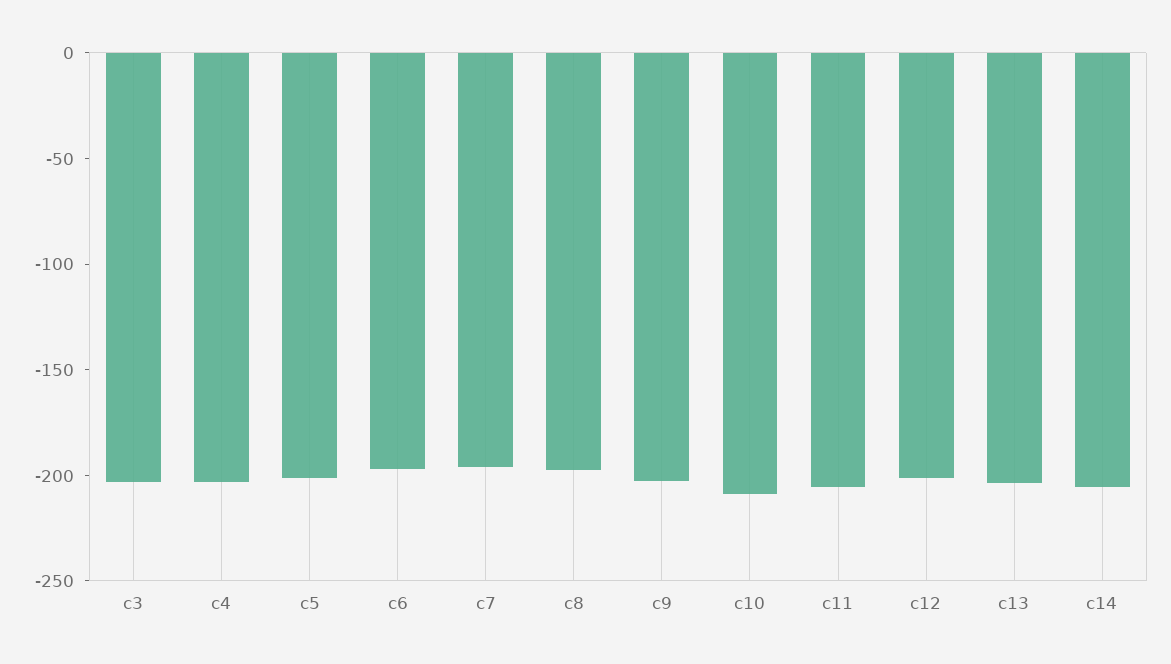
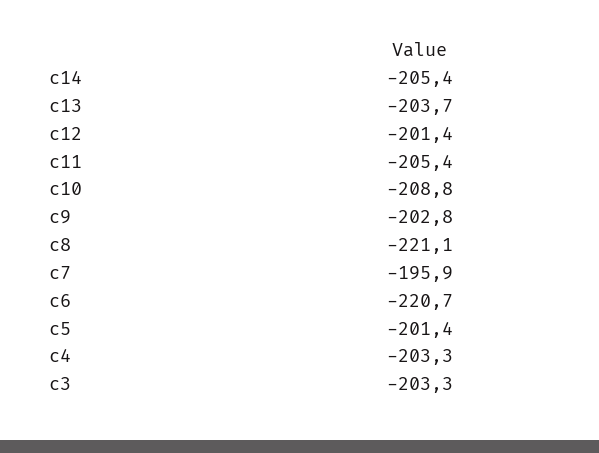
  {
    "c3": -203.3,
    "c4": -203.3,
    "c5": -201.4,
-   "c6": -200,
+   "c6": -220.7,
    "c7": -195.9,
-   "c8": -200,
+   "c8": -221.1,
    "c9": -202.8,
    "c10": -208.8,
    "c11": -205.4,
    "c12": -201.4,
    "c13": -203.7,
    "c14": -205.4
  }

